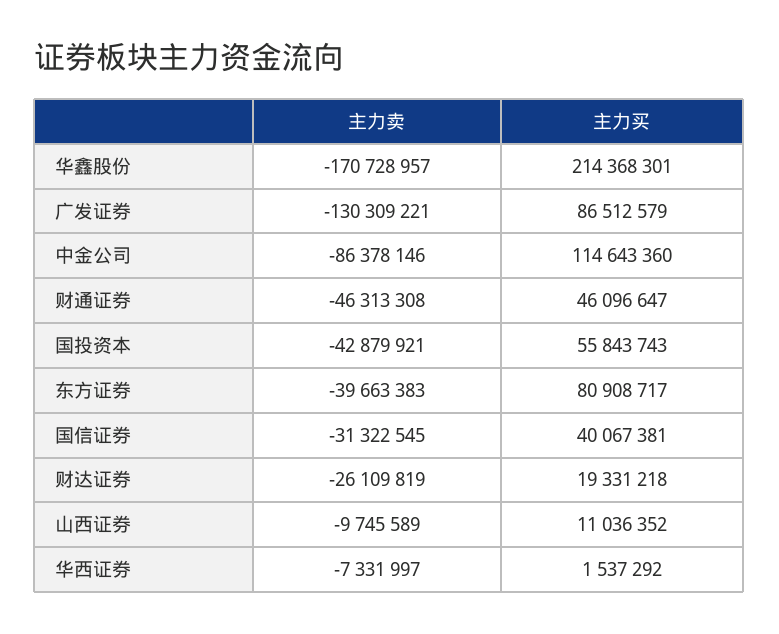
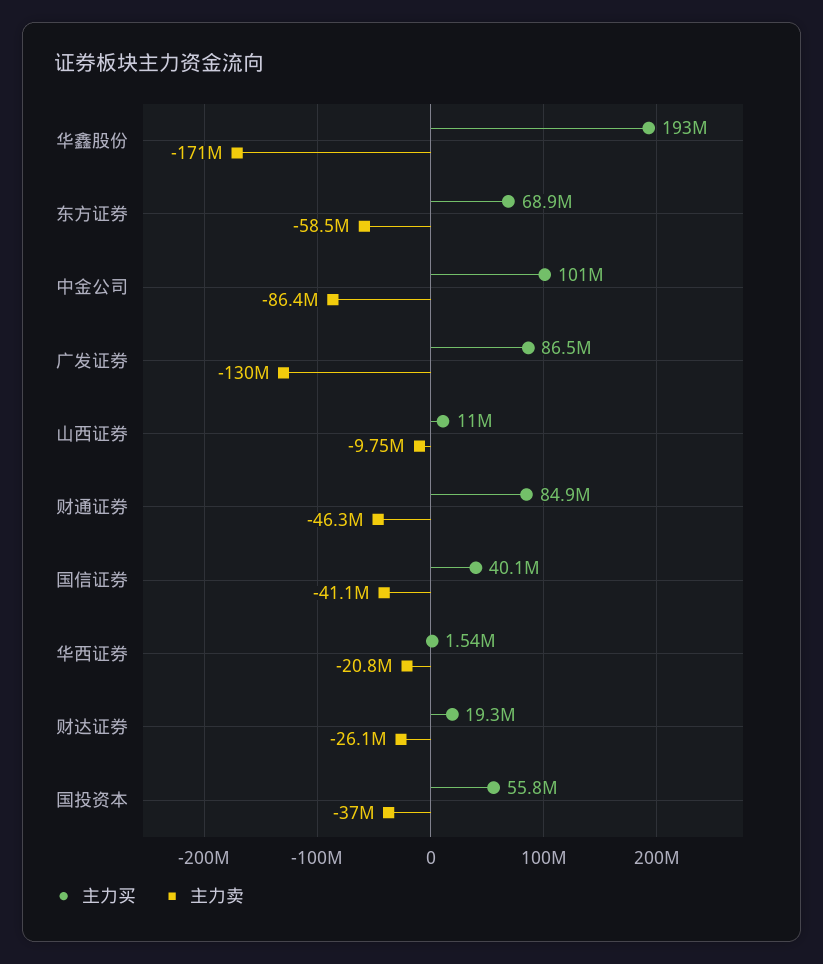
  {
    "主力卖": {
      "华鑫股份": -170728957,
      "广发证券": -130309221,
      "中金公司": -86378146,
      "财通证券": -46313308,
-     "国投资本": -42879921,
+     "国投资本": -37000000,
-     "东方证券": -39663383,
+     "东方证券": -58500000,
-     "国信证券": -31322545,
+     "国信证券": -41100000,
      "财达证券": -26109819,
      "山西证券": -9745589,
-     "华西证券": -7331997
+     "华西证券": -20800000
    },
    "主力买": {
-     "华鑫股份": 214368301,
+     "华鑫股份": 193000000,
      "广发证券": 86512579,
-     "中金公司": 114643360,
+     "中金公司": 101000000,
-     "财通证券": 46096647,
+     "财通证券": 84900000,
      "国投资本": 55843743,
-     "东方证券": 80908717,
+     "东方证券": 68900000,
      "国信证券": 40067381,
      "财达证券": 19331218,
      "山西证券": 11036352,
      "华西证券": 1537292
    }
  }

